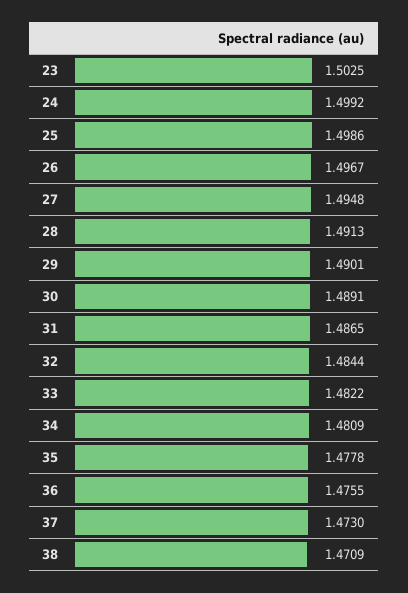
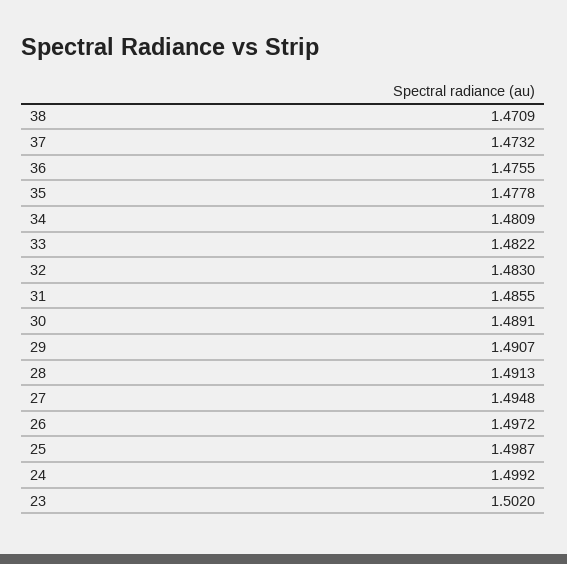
  {
-   "23": 1.5025,
+   "23": 1.502,
    "24": 1.4992,
-   "25": 1.4986,
+   "25": 1.4987,
-   "26": 1.4967,
+   "26": 1.4972,
    "27": 1.4948,
    "28": 1.4913,
-   "29": 1.4901,
+   "29": 1.4907,
    "30": 1.4891,
-   "31": 1.4865,
+   "31": 1.4855,
-   "32": 1.4844,
+   "32": 1.483,
    "33": 1.4822,
    "34": 1.4809,
    "35": 1.4778,
    "36": 1.4755,
-   "37": 1.473,
+   "37": 1.4732,
    "38": 1.4709
  }

